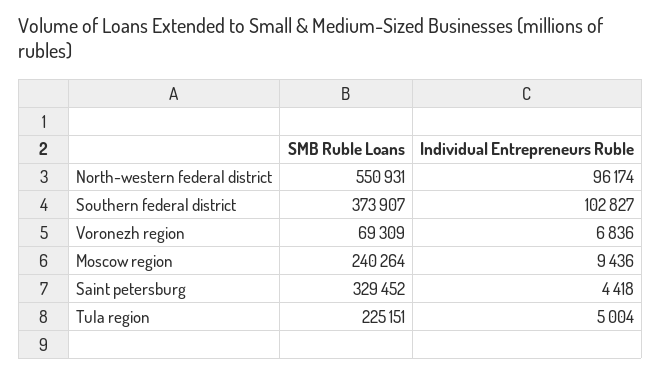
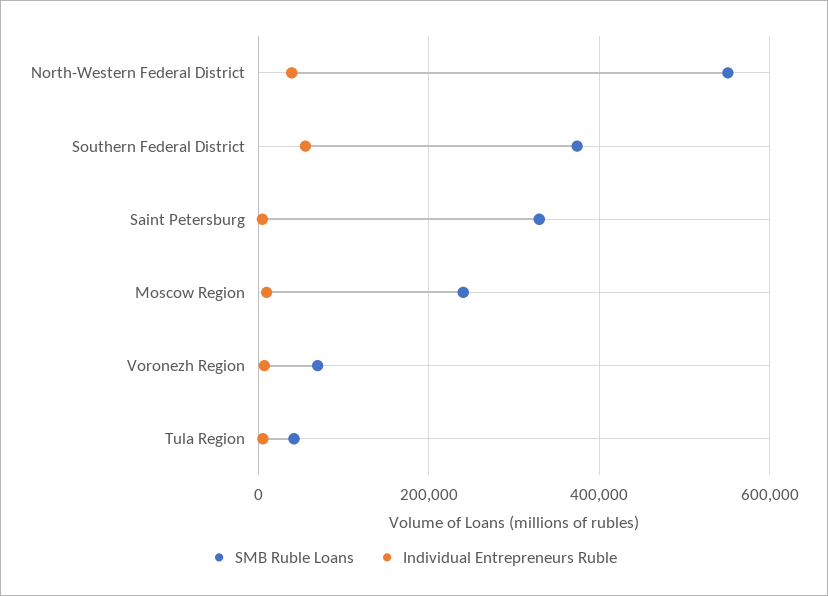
  {
    "SMB Ruble Loans": {
      "North-western federal district": 550931,
      "Southern federal district": 373907,
      "Voronezh region": 69309,
      "Moscow region": 240264,
      "Saint petersburg": 329452,
-     "Tula region": 225151
+     "Tula region": 40000
    },
    "Individual Entrepreneurs Ruble": {
-     "North-western federal district": 96174,
+     "North-western federal district": 40000,
-     "Southern federal district": 102827,
+     "Southern federal district": 60000,
      "Voronezh region": 6836,
      "Moscow region": 9436,
      "Saint petersburg": 4418,
      "Tula region": 5004
    }
  }

